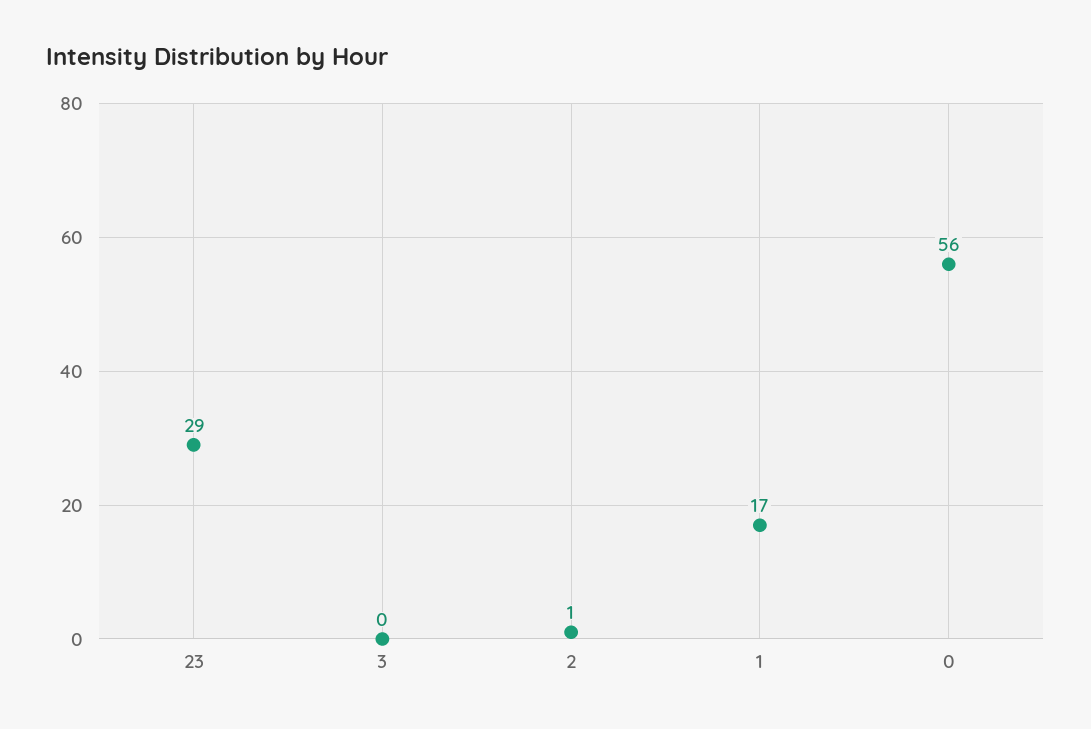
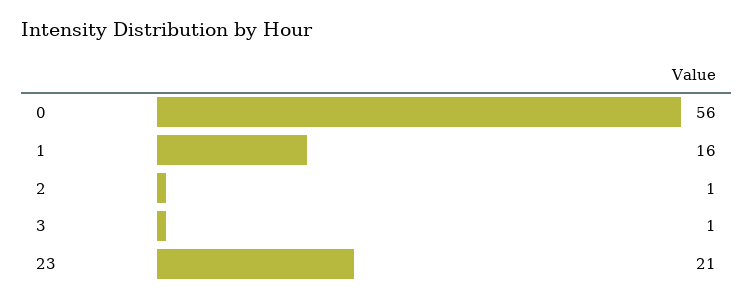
  {
-   "23": 29,
+   "23": 21,
-   "3": 0,
+   "3": 1,
    "2": 1,
-   "1": 17,
+   "1": 16,
    "0": 56
  }

